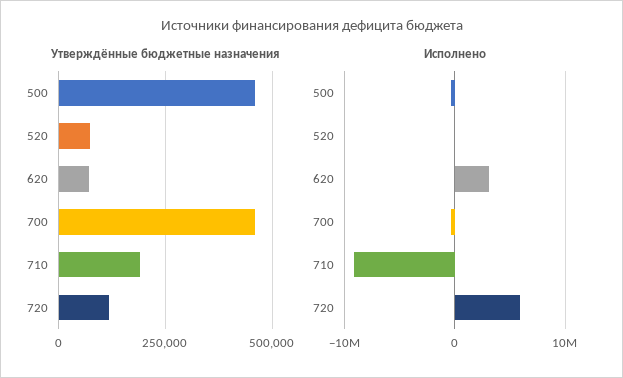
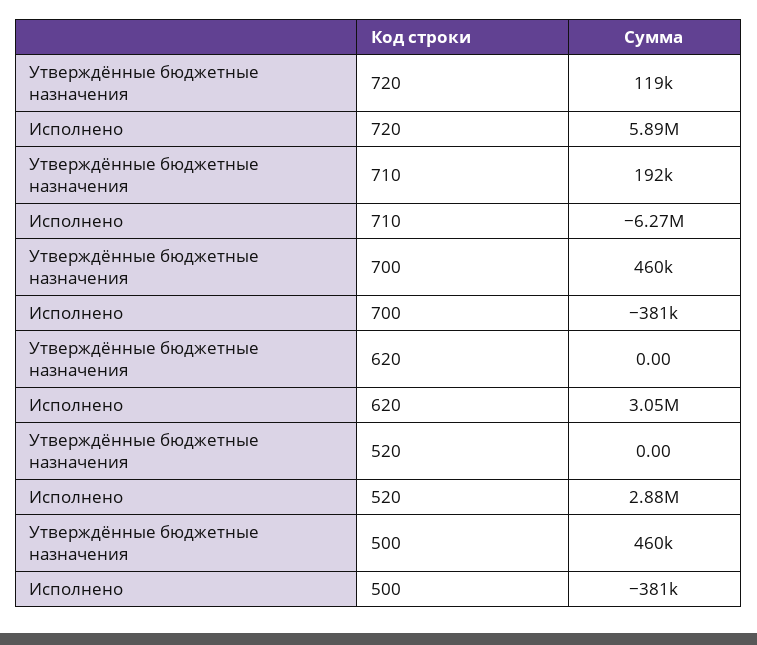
  {
    "Утверждённые бюджетные назначения": {
      "500": 460000,
-     "520": 75000,
+     "520": 0,
-     "620": 75000,
+     "620": 0,
      "700": 460000,
      "710": 192000,
      "720": 119000
    },
    "Исполнено": {
      "500": -381000,
-     "520": 0,
+     "520": 2880000,
      "620": 3050000,
      "700": -381000,
-     "710": -9000000,
+     "710": -6270000,
      "720": 5890000
    }
  }

